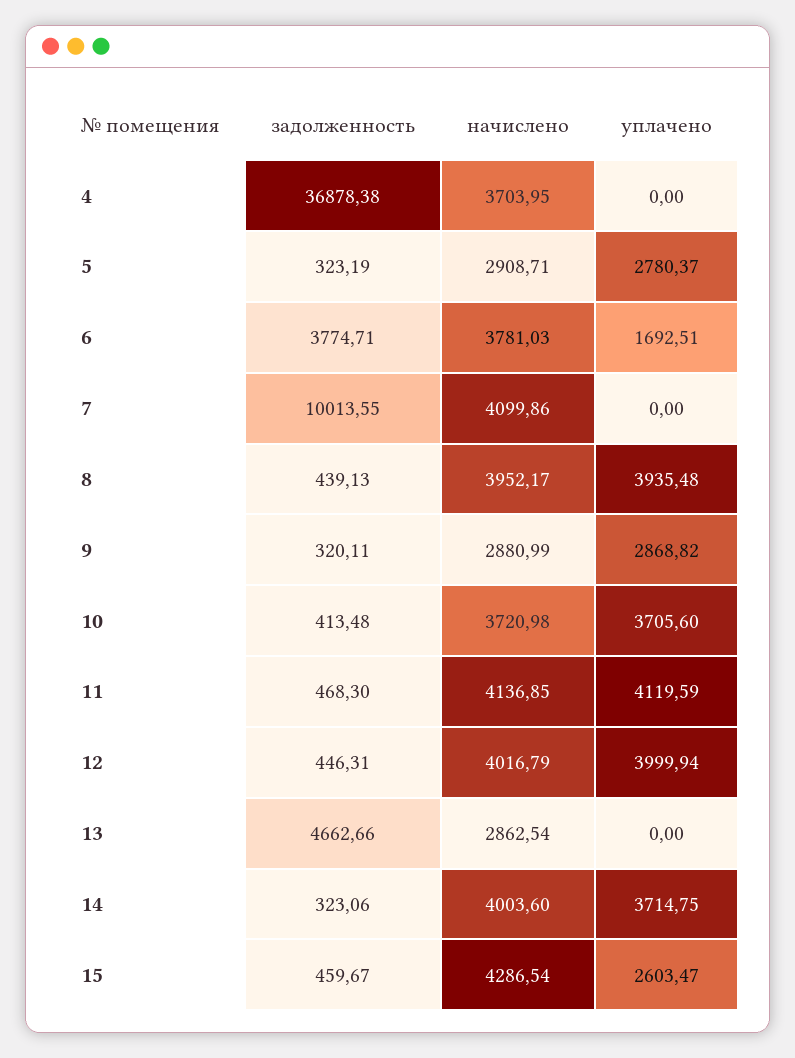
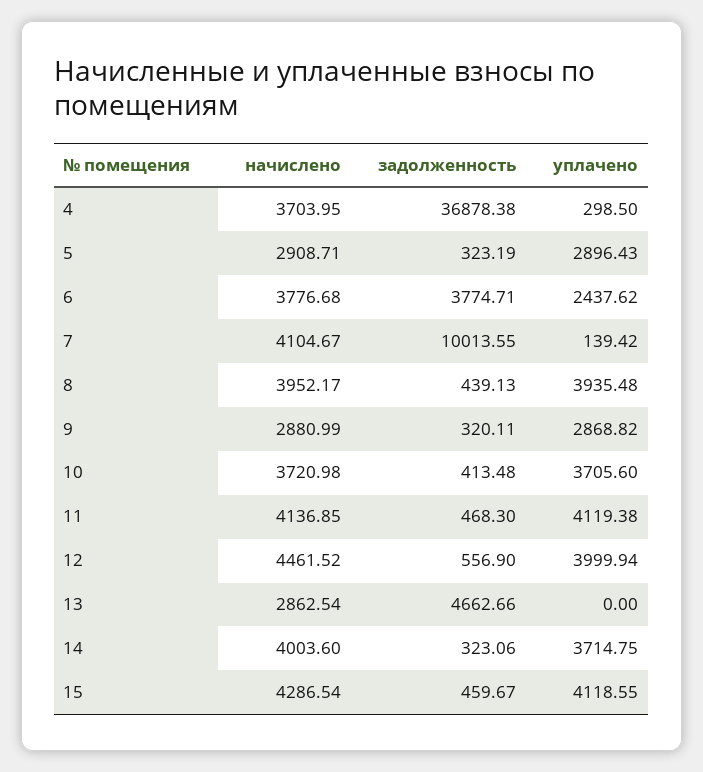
  {
    "задолженность": {
      "4": 36878.38,
      "5": 323.19,
      "6": 3774.71,
      "7": 10013.55,
      "8": 439.13,
      "9": 320.11,
      "10": 413.48,
      "11": 468.3,
-     "12": 446.31,
+     "12": 556.9,
      "13": 4662.66,
      "14": 323.06,
      "15": 459.67
    },
    "начислено": {
      "4": 3703.95,
      "5": 2908.71,
-     "6": 3781.03,
+     "6": 3776.68,
-     "7": 4099.86,
+     "7": 4104.67,
      "8": 3952.17,
      "9": 2880.99,
      "10": 3720.98,
      "11": 4136.85,
-     "12": 4016.79,
+     "12": 4461.52,
      "13": 2862.54,
      "14": 4003.6,
      "15": 4286.54
    },
    "уплачено": {
-     "4": 0,
+     "4": 298.5,
-     "5": 2780.37,
+     "5": 2896.43,
-     "6": 1692.51,
+     "6": 2437.62,
-     "7": 0,
+     "7": 139.42,
      "8": 3935.48,
      "9": 2868.82,
      "10": 3705.6,
-     "11": 4119.59,
+     "11": 4119.38,
      "12": 3999.94,
      "13": 0,
      "14": 3714.75,
-     "15": 2603.47
+     "15": 4118.55
    }
  }

